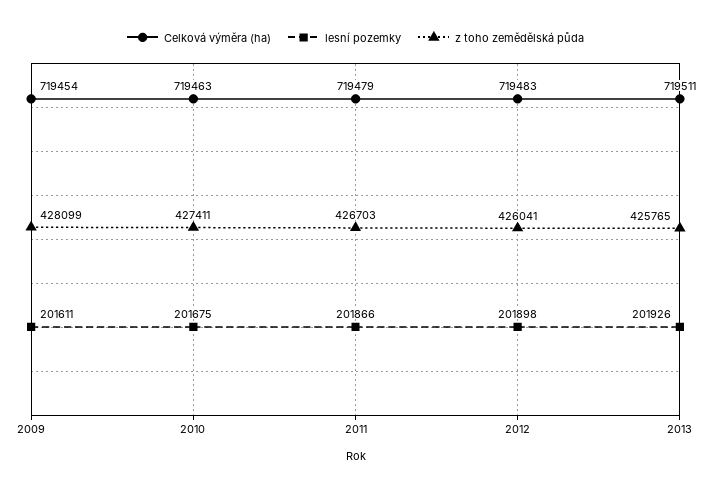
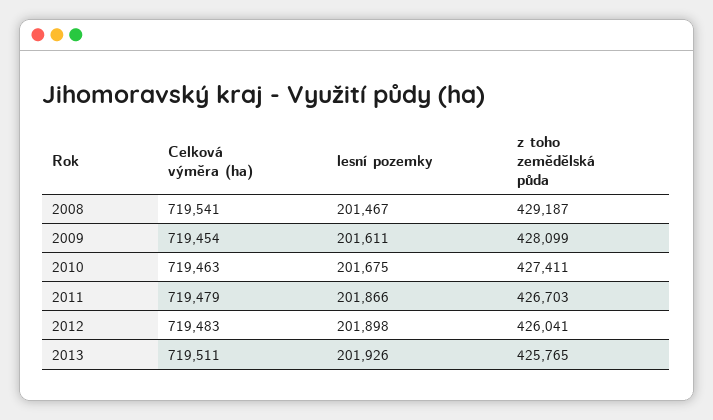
  {
    "Celková výměra (ha)": {
      "2009": 719454,
      "2010": 719463,
      "2011": 719479,
      "2012": 719483,
-     "2013": 719511
+     "2013": 719511,
+     "2008": 719541
    },
    "lesní pozemky": {
      "2009": 201611,
      "2010": 201675,
      "2011": 201866,
      "2012": 201898,
-     "2013": 201926
+     "2013": 201926,
+     "2008": 201467
    },
    "z toho zemědělská půda": {
      "2009": 428099,
      "2010": 427411,
      "2011": 426703,
      "2012": 426041,
-     "2013": 425765
+     "2013": 425765,
+     "2008": 429187
    }
  }

